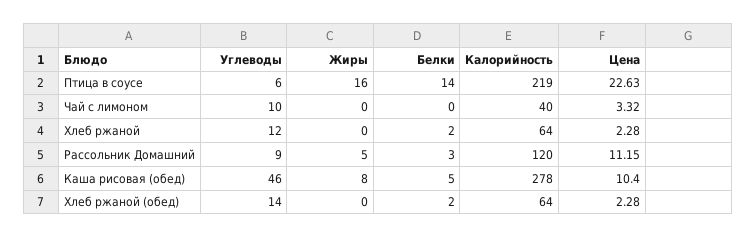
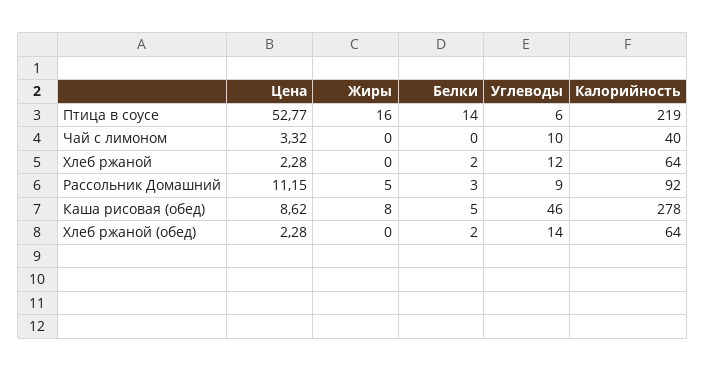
  {
    "Углеводы": {
      "Птица в соусе": 6,
      "Чай с лимоном": 10,
      "Хлеб ржаной": 12,
      "Рассольник Домашний": 9,
      "Каша рисовая (обед)": 46,
      "Хлеб ржаной (обед)": 14
    },
    "Жиры": {
      "Птица в соусе": 16,
      "Чай с лимоном": 0,
      "Хлеб ржаной": 0,
      "Рассольник Домашний": 5,
      "Каша рисовая (обед)": 8,
      "Хлеб ржаной (обед)": 0
    },
    "Белки": {
      "Птица в соусе": 14,
      "Чай с лимоном": 0,
      "Хлеб ржаной": 2,
      "Рассольник Домашний": 3,
      "Каша рисовая (обед)": 5,
      "Хлеб ржаной (обед)": 2
    },
    "Калорийность": {
      "Птица в соусе": 219,
      "Чай с лимоном": 40,
      "Хлеб ржаной": 64,
-     "Рассольник Домашний": 120,
+     "Рассольник Домашний": 92,
      "Каша рисовая (обед)": 278,
      "Хлеб ржаной (обед)": 64
    },
    "Цена": {
-     "Птица в соусе": 22.63,
+     "Птица в соусе": 52.77,
      "Чай с лимоном": 3.32,
      "Хлеб ржаной": 2.28,
      "Рассольник Домашний": 11.15,
-     "Каша рисовая (обед)": 10.4,
+     "Каша рисовая (обед)": 8.62,
      "Хлеб ржаной (обед)": 2.28
    }
  }

